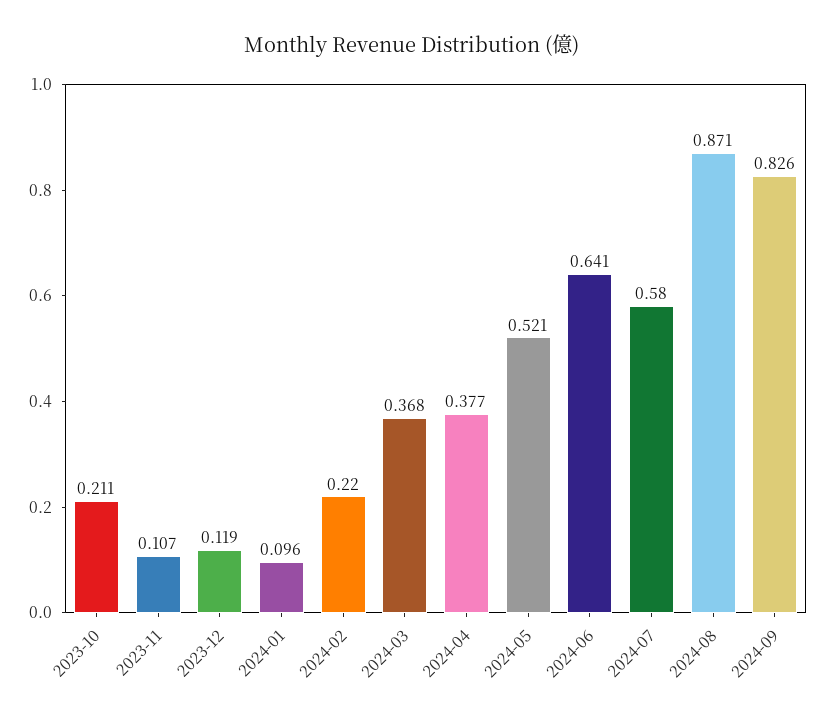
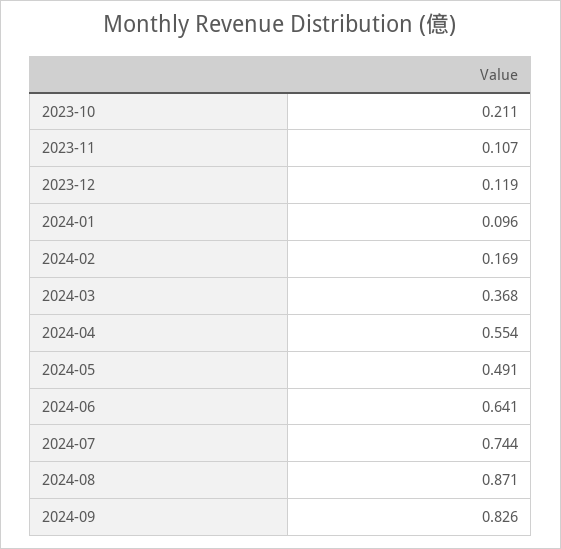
  {
    "2023-10": 0.211,
    "2023-11": 0.107,
    "2023-12": 0.119,
    "2024-01": 0.096,
-   "2024-02": 0.22,
+   "2024-02": 0.169,
    "2024-03": 0.368,
-   "2024-04": 0.377,
+   "2024-04": 0.554,
-   "2024-05": 0.521,
+   "2024-05": 0.491,
    "2024-06": 0.641,
-   "2024-07": 0.58,
+   "2024-07": 0.744,
    "2024-08": 0.871,
    "2024-09": 0.826
  }

